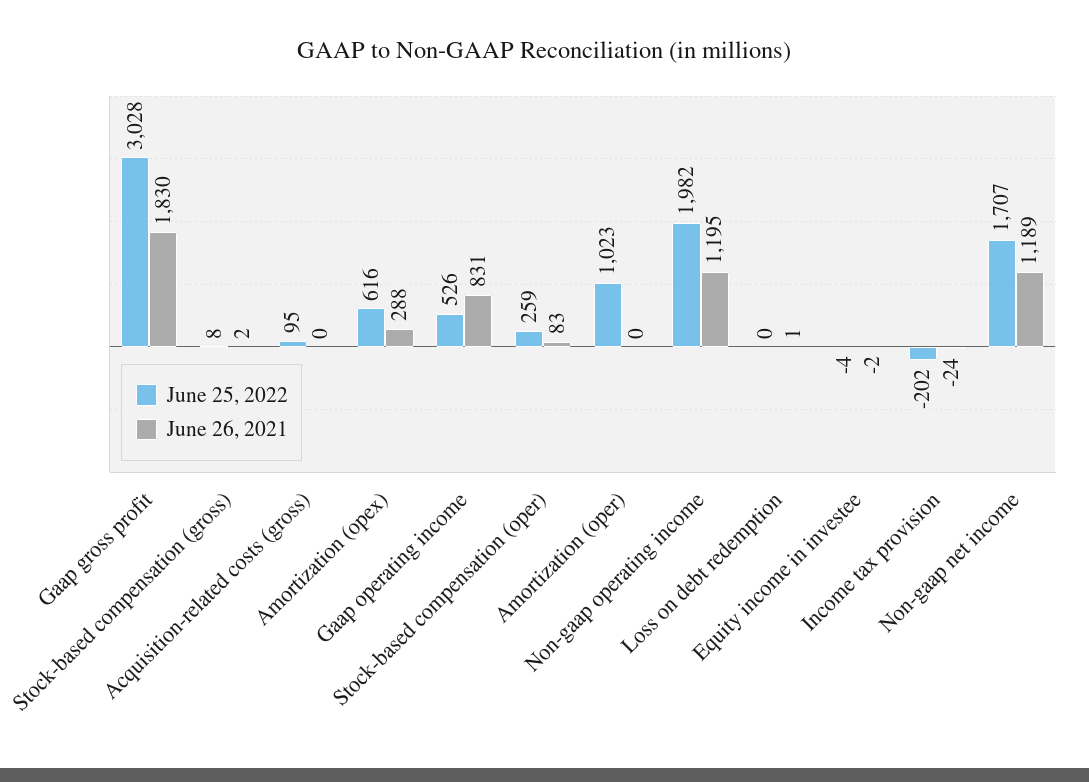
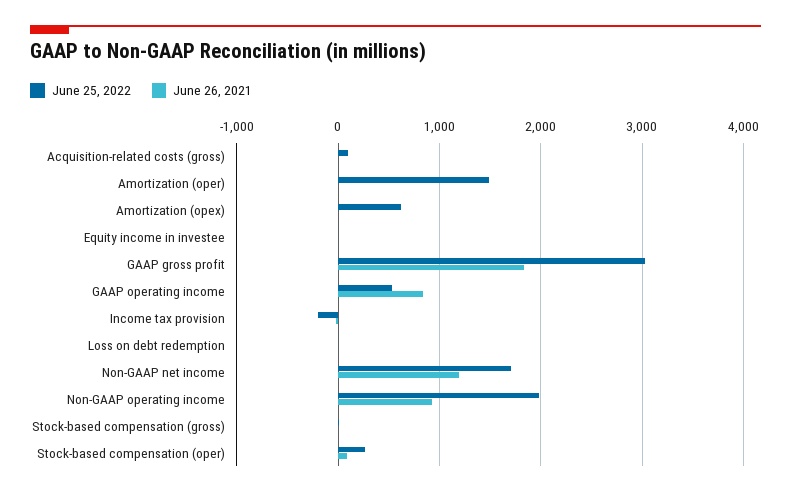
  {
    "June 25, 2022": {
      "Gaap gross profit": 3028,
      "Stock-based compensation (gross)": 8,
      "Acquisition-related costs (gross)": 95,
      "Amortization (opex)": 616,
      "Gaap operating income": 526,
      "Stock-based compensation (oper)": 259,
-     "Amortization (oper)": 1023,
+     "Amortization (oper)": 1500,
      "Non-gaap operating income": 1982,
      "Loss on debt redemption": 0,
      "Equity income in investee": -4,
      "Income tax provision": -202,
      "Non-gaap net income": 1707
    },
    "June 26, 2021": {
      "Gaap gross profit": 1830,
      "Stock-based compensation (gross)": 2,
      "Acquisition-related costs (gross)": 0,
-     "Amortization (opex)": 288,
+     "Amortization (opex)": 0,
      "Gaap operating income": 831,
      "Stock-based compensation (oper)": 83,
      "Amortization (oper)": 0,
-     "Non-gaap operating income": 1195,
+     "Non-gaap operating income": 900,
      "Loss on debt redemption": 1,
      "Equity income in investee": -2,
      "Income tax provision": -24,
      "Non-gaap net income": 1189
    }
  }

